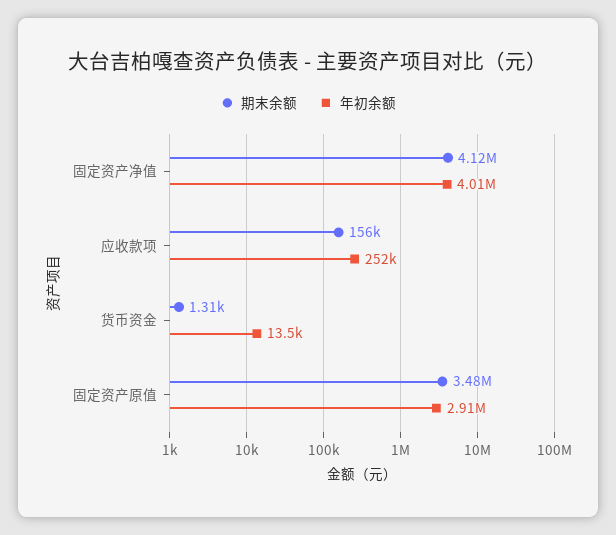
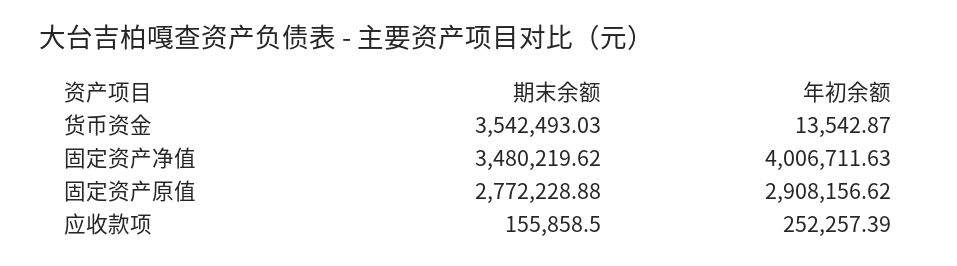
  {
    "期末余额": {
-     "固定资产净值": 4120000,
+     "固定资产净值": 3480219.62,
      "应收款项": 155858.5,
-     "货币资金": 1310,
+     "货币资金": 3542493.03,
-     "固定资产原值": 3480000
+     "固定资产原值": 2772228.88
    },
    "年初余额": {
      "固定资产净值": 4006711.63,
      "应收款项": 252257.39,
      "货币资金": 13542.87,
      "固定资产原值": 2908156.62
    }
  }

